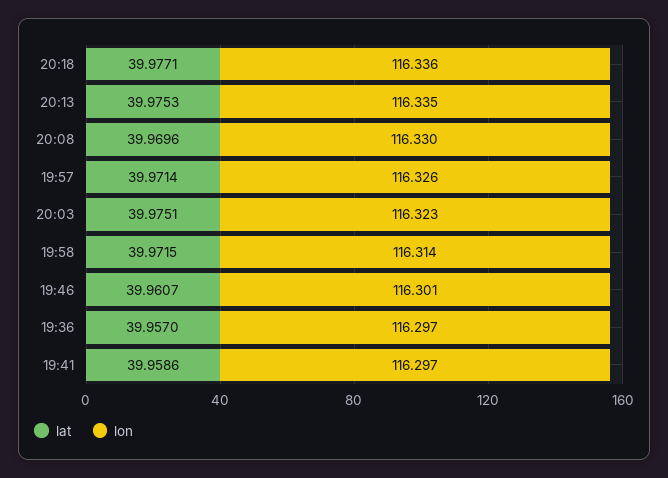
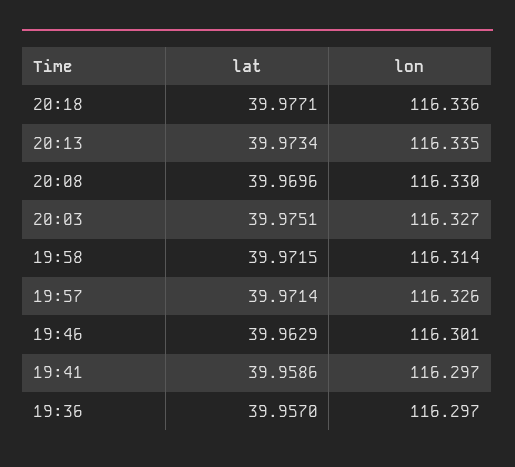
  {
    "lat": {
      "20:18": 39.9771,
-     "20:13": 39.9753,
+     "20:13": 39.9734,
      "20:08": 39.9696,
      "19:57": 39.9714,
      "20:03": 39.9751,
      "19:58": 39.9715,
-     "19:46": 39.9607,
+     "19:46": 39.9629,
      "19:36": 39.957,
      "19:41": 39.9586
    },
    "lon": {
      "20:18": 116.336,
      "20:13": 116.335,
      "20:08": 116.33,
      "19:57": 116.326,
-     "20:03": 116.323,
+     "20:03": 116.327,
      "19:58": 116.314,
      "19:46": 116.301,
      "19:36": 116.297,
      "19:41": 116.297
    }
  }

